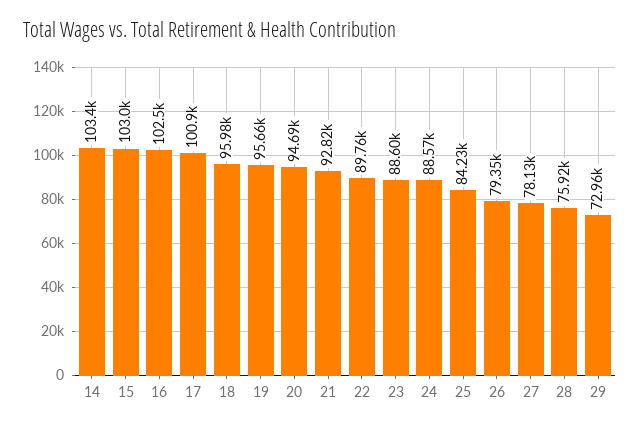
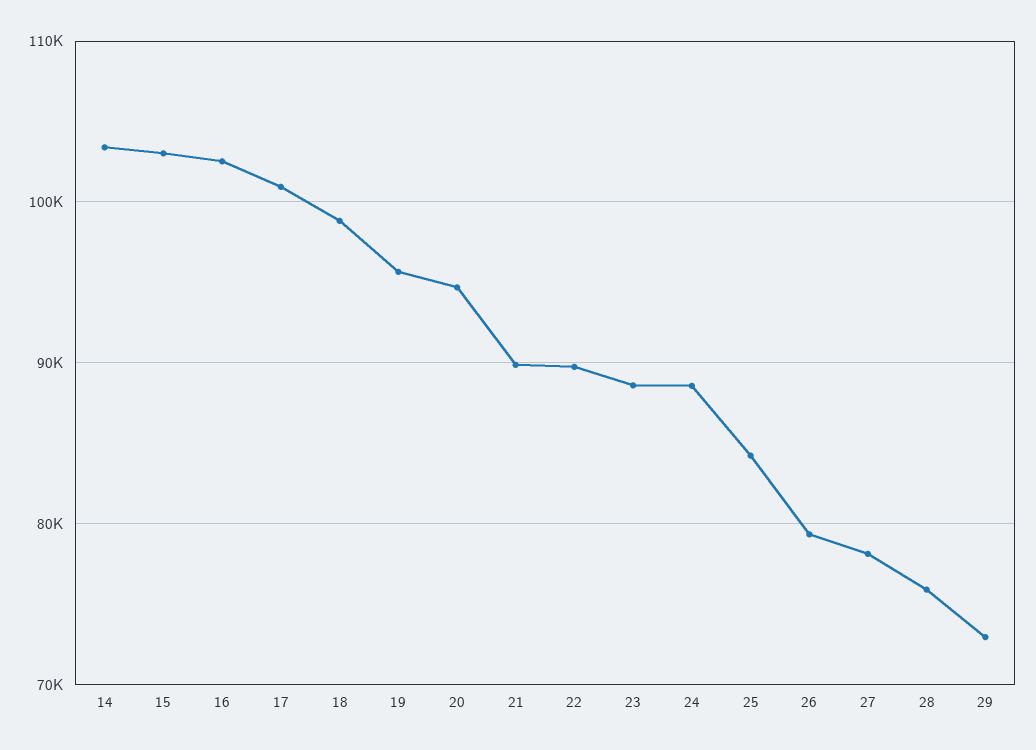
  {
    "14": 103400,
    "15": 103000,
    "16": 102500,
    "17": 100900,
-   "18": 95980,
+   "18": 99000,
    "19": 95660,
    "20": 94690,
-   "21": 92820,
+   "21": 90000,
    "22": 89760,
    "23": 88600,
    "24": 88570,
    "25": 84230,
    "26": 79350,
    "27": 78130,
    "28": 75920,
    "29": 72960
  }

